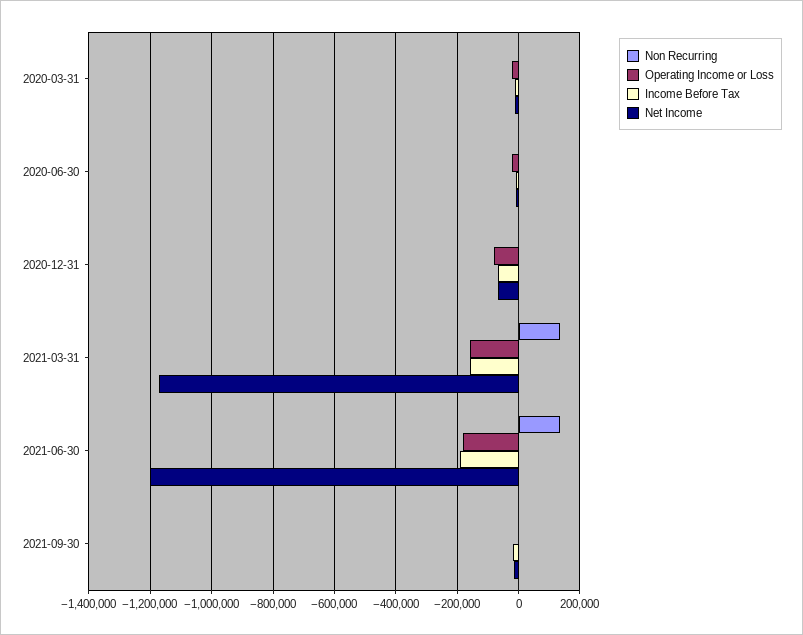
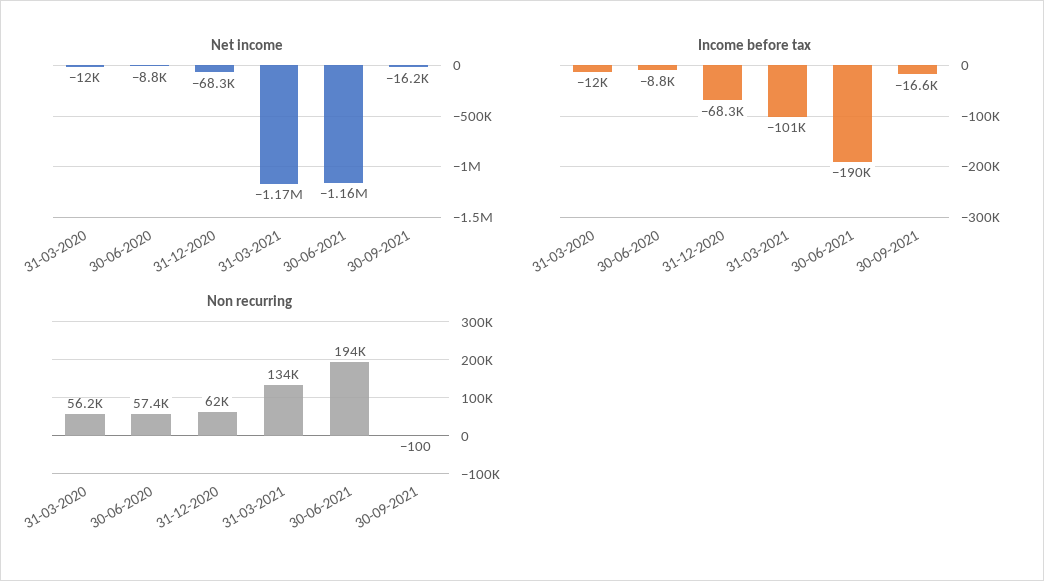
  {
    "Non Recurring": {
-     "2020-03-31": 0,
+     "2020-03-31": 56200,
-     "2020-06-30": 0,
+     "2020-06-30": 57400,
-     "2020-12-31": 0,
+     "2020-12-31": 62000,
      "2021-03-31": 134000,
-     "2021-06-30": 140000,
+     "2021-06-30": 194000,
      "2021-09-30": -100
    },
-   "Operating Income or Loss": {
-     "2020-03-31": -20000,
-     "2020-06-30": -20000,
-     "2020-12-31": -80000,
-     "2021-03-31": -160000,
-     "2021-06-30": -180000,
-     "2021-09-30": 0
-   },
    "Income Before Tax": {
      "2020-03-31": -12000,
      "2020-06-30": -8800,
      "2020-12-31": -68300,
-     "2021-03-31": -160000,
+     "2021-03-31": -101000,
      "2021-06-30": -190000,
      "2021-09-30": -16600
    },
    "Net Income": {
      "2020-03-31": -12000,
      "2020-06-30": -8800,
      "2020-12-31": -68300,
      "2021-03-31": -1170000,
-     "2021-06-30": -1200000,
+     "2021-06-30": -1160000,
      "2021-09-30": -16200
    }
  }

